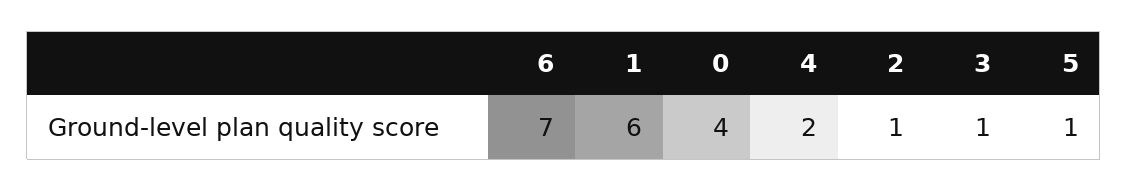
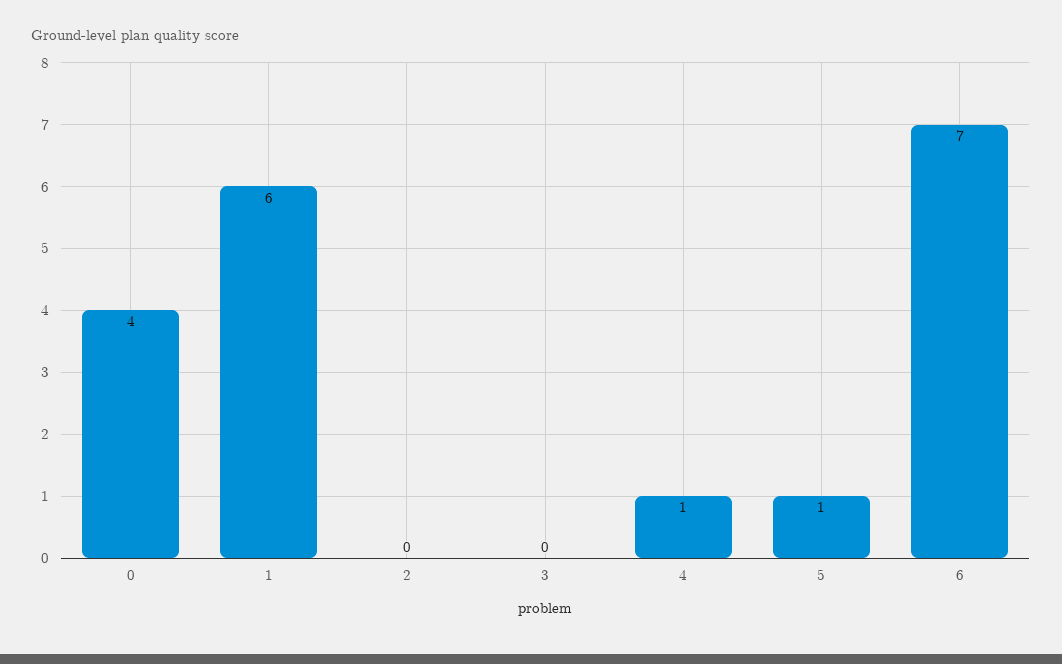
  {
    "6": 7,
    "1": 6,
    "0": 4,
-   "4": 2,
+   "4": 1,
-   "2": 1,
+   "2": 0,
-   "3": 1,
+   "3": 0,
    "5": 1
  }

